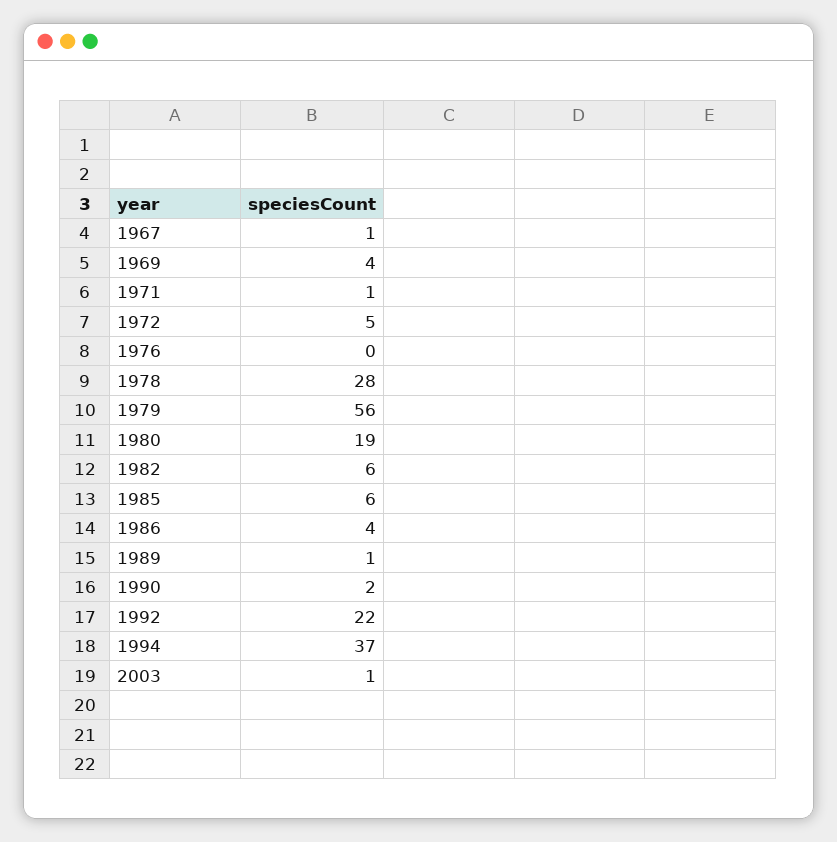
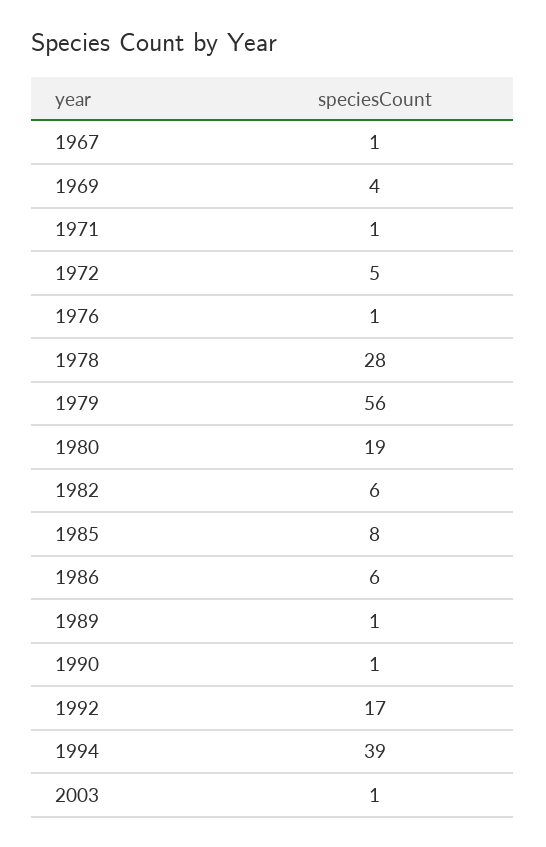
  {
    "1967": 1,
    "1969": 4,
    "1971": 1,
    "1972": 5,
-   "1976": 0,
+   "1976": 1,
    "1978": 28,
    "1979": 56,
    "1980": 19,
    "1982": 6,
-   "1985": 6,
+   "1985": 8,
-   "1986": 4,
+   "1986": 6,
    "1989": 1,
-   "1990": 2,
+   "1990": 1,
-   "1992": 22,
+   "1992": 17,
-   "1994": 37,
+   "1994": 39,
    "2003": 1
  }

